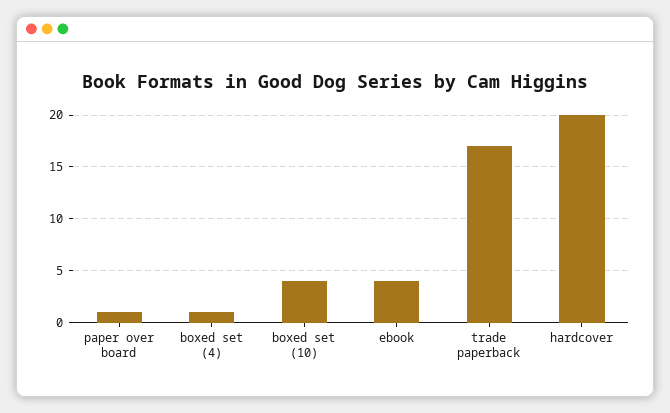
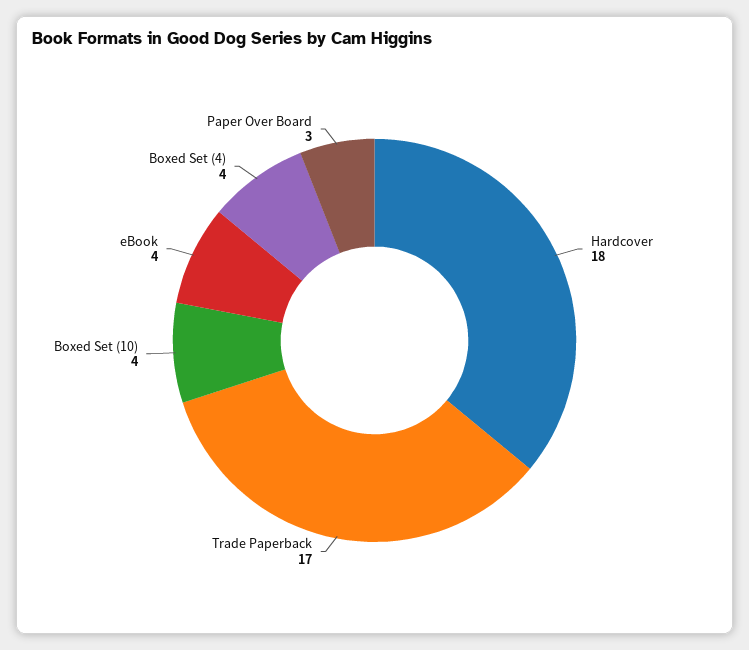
  {
-   "paper over board": 1,
+   "paper over board": 3,
-   "boxed set (4)": 1,
+   "boxed set (4)": 4,
    "boxed set (10)": 4,
    "ebook": 4,
    "trade paperback": 17,
-   "hardcover": 20
+   "hardcover": 18
  }

